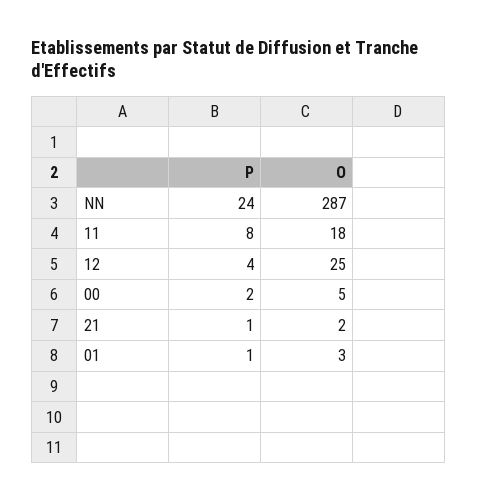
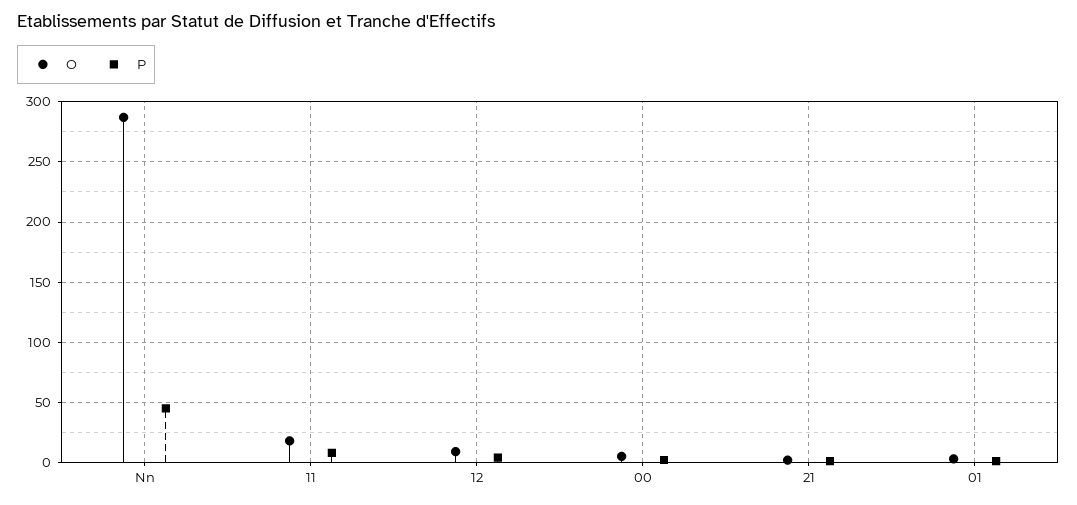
  {
    "P": {
-     "NN": 24,
+     "NN": 45,
      "11": 8,
      "12": 4,
      "00": 2,
      "21": 1,
      "01": 1
    },
    "O": {
      "NN": 287,
      "11": 18,
-     "12": 25,
+     "12": 10,
      "00": 5,
      "21": 2,
      "01": 3
    }
  }

